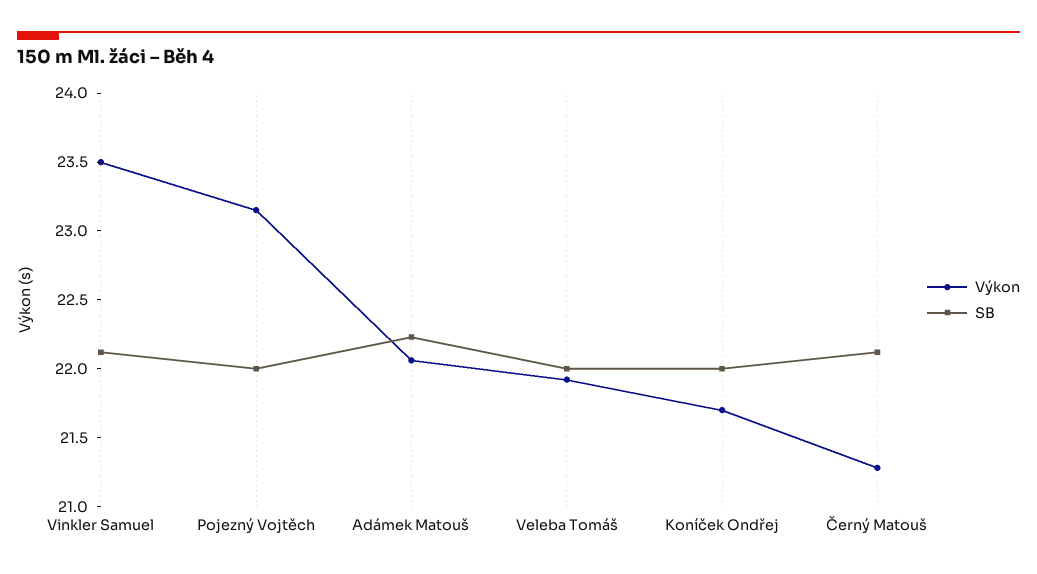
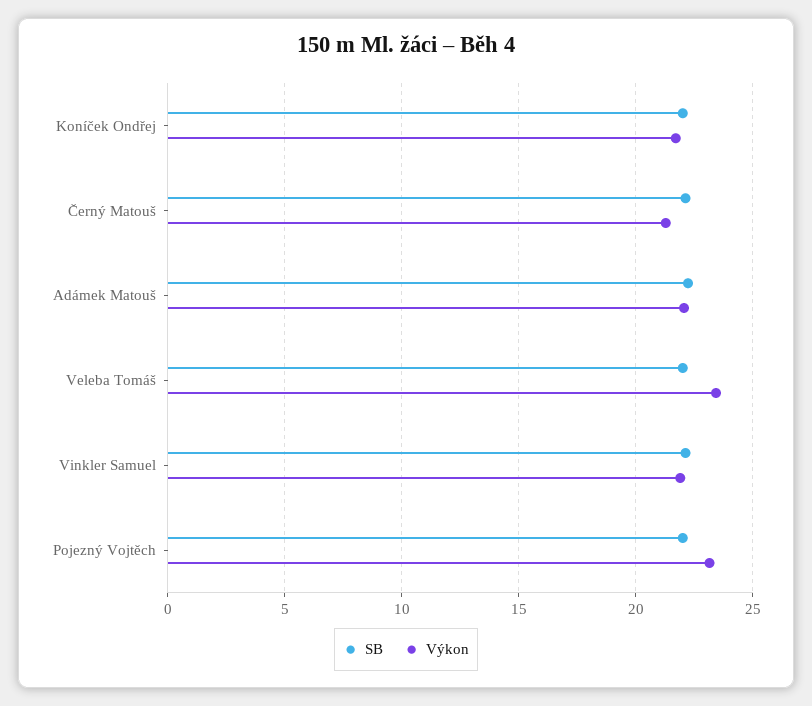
  {
    "Výkon": {
-     "Vinkler Samuel": 23.5,
+     "Vinkler Samuel": 22,
      "Pojezný Vojtěch": 23.2,
      "Adámek Matouš": 22.1,
-     "Veleba Tomáš": 21.9,
+     "Veleba Tomáš": 23.5,
      "Koníček Ondřej": 21.7,
      "Černý Matouš": 21.3
    },
    "SB": {
      "Vinkler Samuel": 22.1,
      "Pojezný Vojtěch": 22,
      "Adámek Matouš": 22.2,
      "Veleba Tomáš": 22,
      "Koníček Ondřej": 22,
      "Černý Matouš": 22.1
    }
  }

